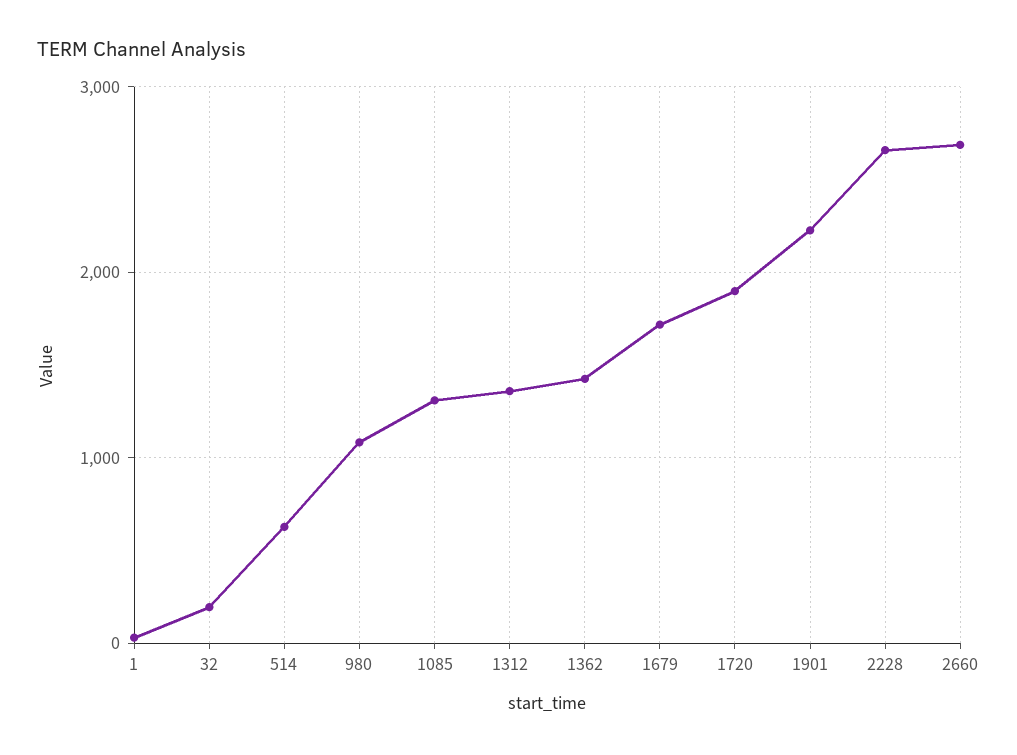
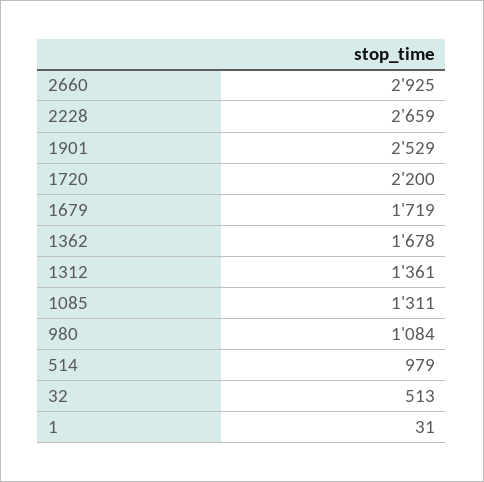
  {
    "1": 31,
-   "32": 200,
+   "32": 513,
-   "514": 600,
+   "514": 979,
    "980": 1084,
    "1085": 1311,
    "1312": 1361,
-   "1362": 1400,
+   "1362": 1678,
    "1679": 1719,
-   "1720": 1900,
+   "1720": 2200,
-   "1901": 2200,
+   "1901": 2529,
    "2228": 2659,
-   "2660": 2700
+   "2660": 2925
  }

